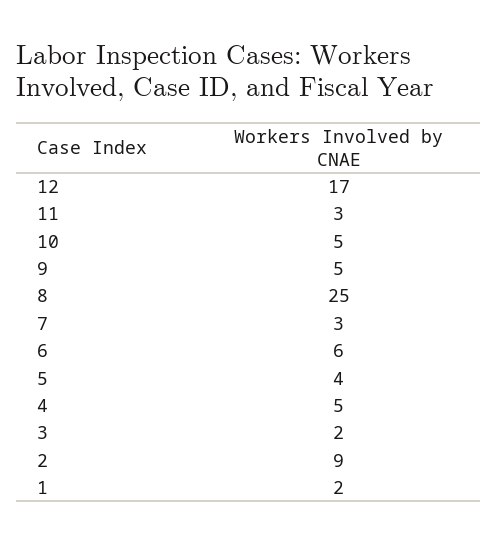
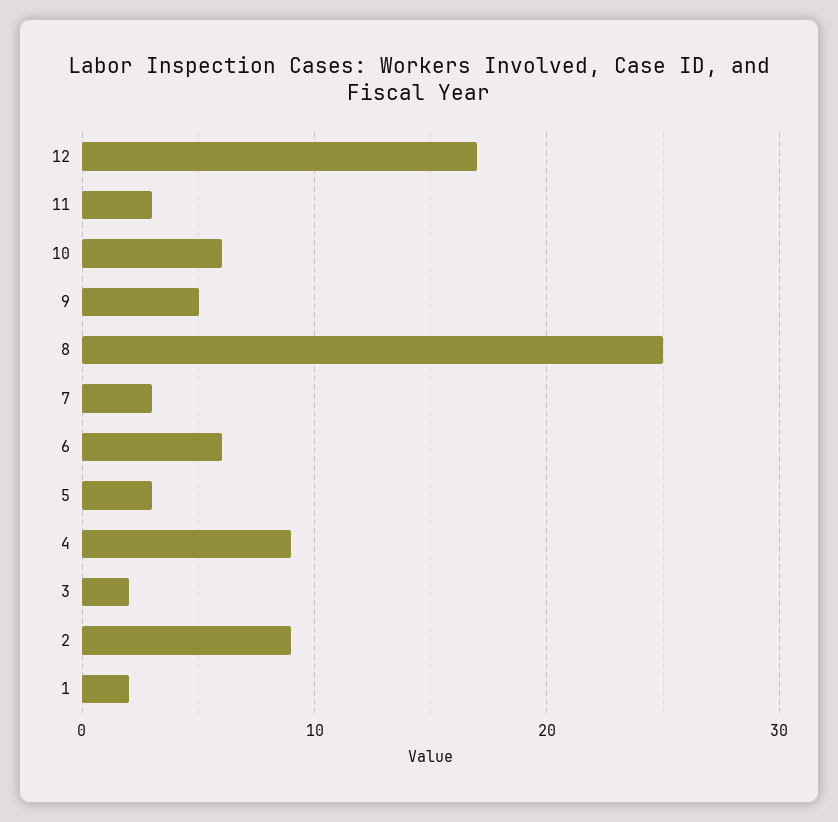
  {
    "12": 17,
    "11": 3,
-   "10": 5,
+   "10": 6,
    "9": 5,
    "8": 25,
    "7": 3,
    "6": 6,
-   "5": 4,
+   "5": 3,
-   "4": 5,
+   "4": 9,
    "3": 2,
    "2": 9,
    "1": 2
  }

